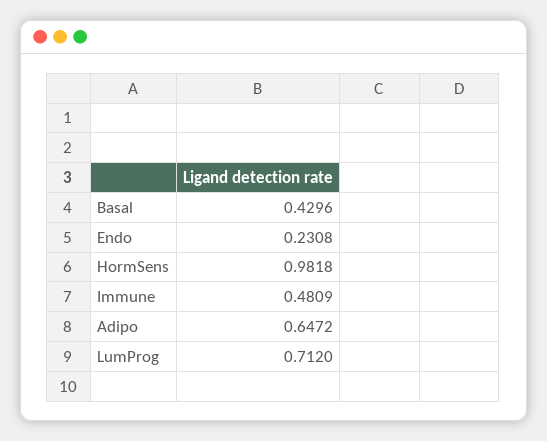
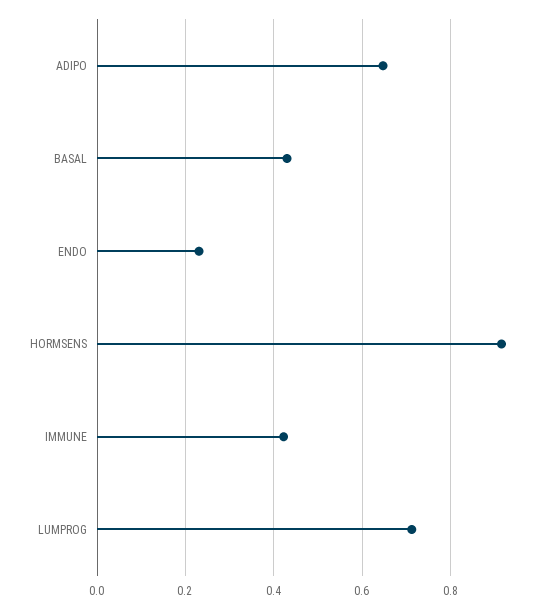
  {
    "Basal": 0.4296,
    "Endo": 0.2308,
-   "HormSens": 0.9818,
+   "HormSens": 0.92,
-   "Immune": 0.4809,
+   "Immune": 0.42,
    "Adipo": 0.6472,
    "LumProg": 0.712
  }

